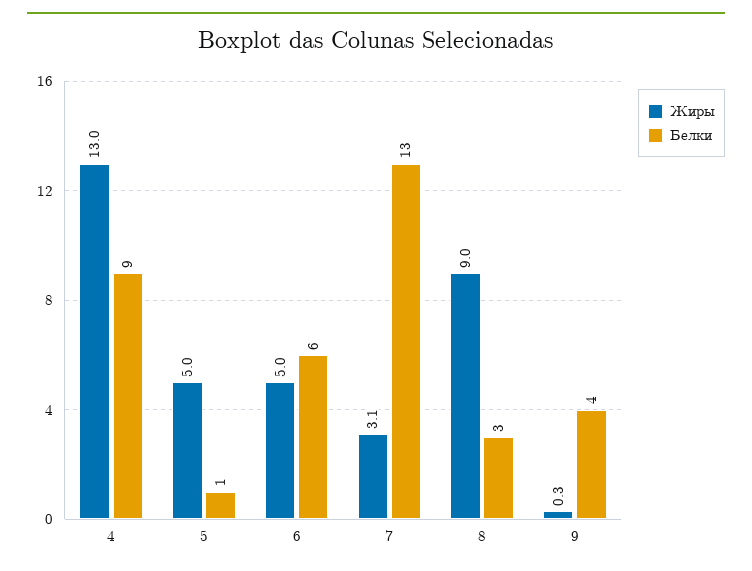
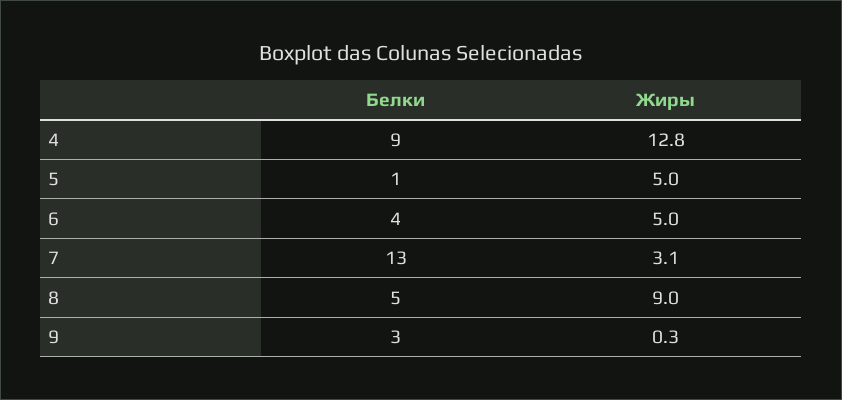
  {
    "Жиры": {
-     "4": 13,
+     "4": 12.8,
      "5": 5,
      "6": 5,
      "7": 3.1,
      "8": 9,
      "9": 0.3
    },
    "Белки": {
      "4": 9,
      "5": 1,
-     "6": 6,
+     "6": 4,
      "7": 13,
-     "8": 3,
+     "8": 5,
-     "9": 4
+     "9": 3
    }
  }

